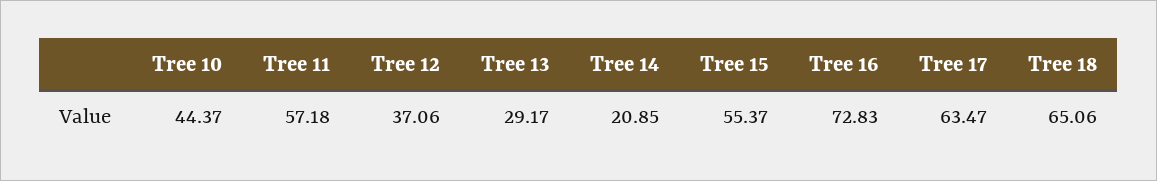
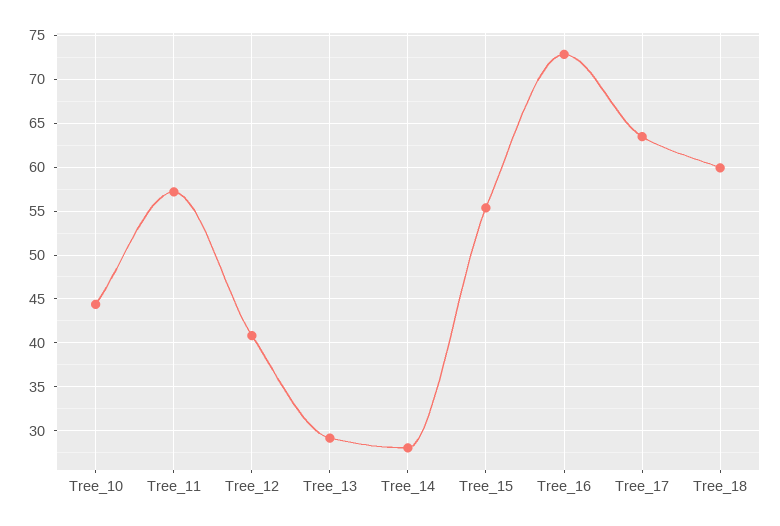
  {
    "Tree 10": 44.37,
    "Tree 11": 57.18,
-   "Tree 12": 37.06,
+   "Tree 12": 41,
    "Tree 13": 29.17,
-   "Tree 14": 20.85,
+   "Tree 14": 28,
    "Tree 15": 55.37,
    "Tree 16": 72.83,
    "Tree 17": 63.47,
-   "Tree 18": 65.06
+   "Tree 18": 60
  }

